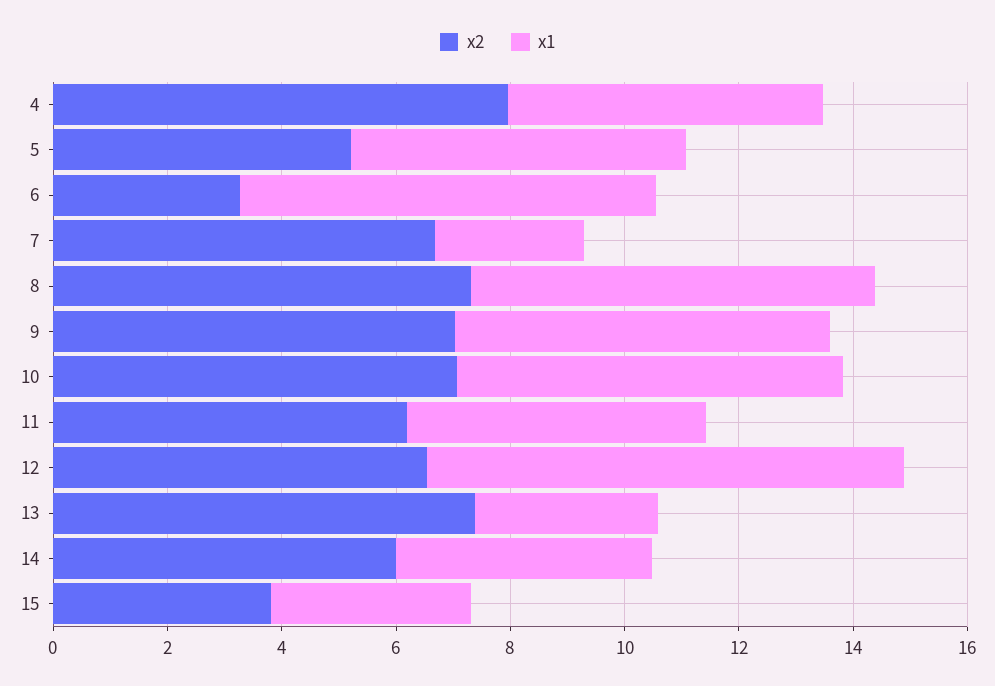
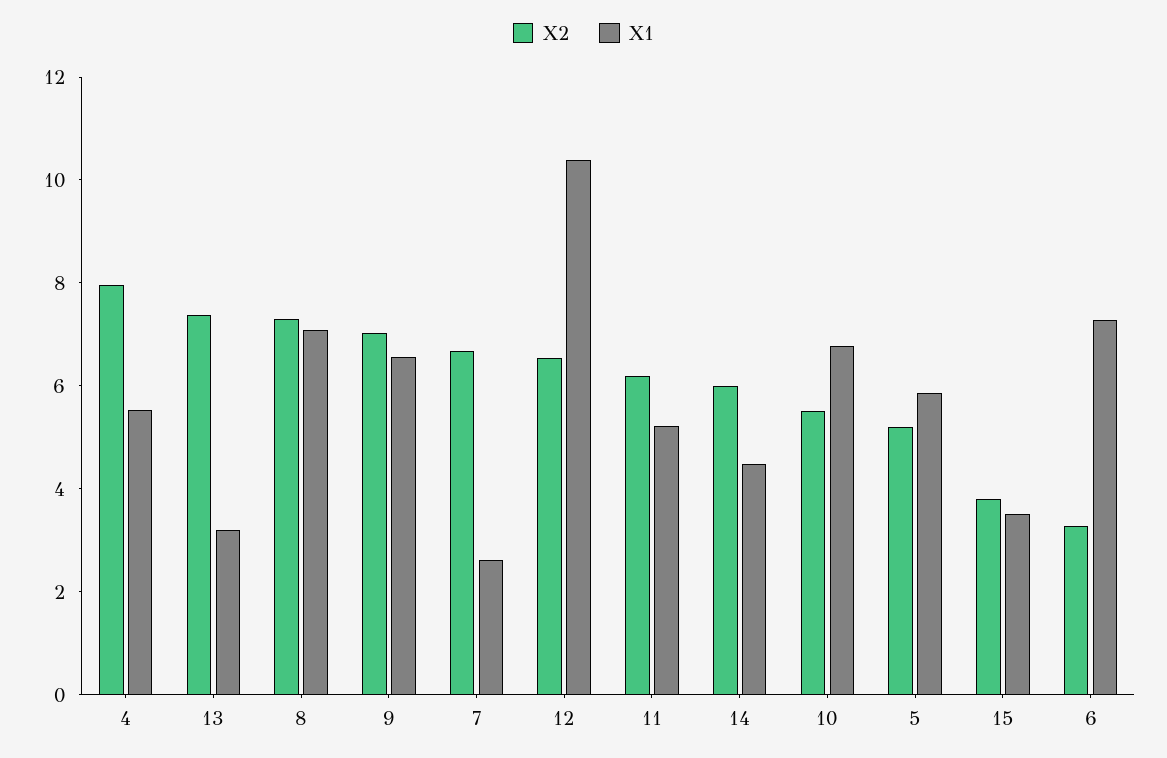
  {
    "x2": {
      "4": 8,
      "5": 5,
      "6": 3.5,
      "7": 6.5,
      "8": 7.5,
      "9": 7,
-     "10": 7,
+     "10": 5.5,
      "11": 6,
      "12": 6.5,
      "13": 7.5,
      "14": 6,
      "15": 4
    },
    "x1": {
      "4": 5.5,
      "5": 6,
      "6": 7.5,
      "7": 2.5,
      "8": 7,
      "9": 6.5,
      "10": 7,
      "11": 5,
-     "12": 8.5,
+     "12": 10.5,
      "13": 3,
      "14": 4.5,
      "15": 3.5
    }
  }

